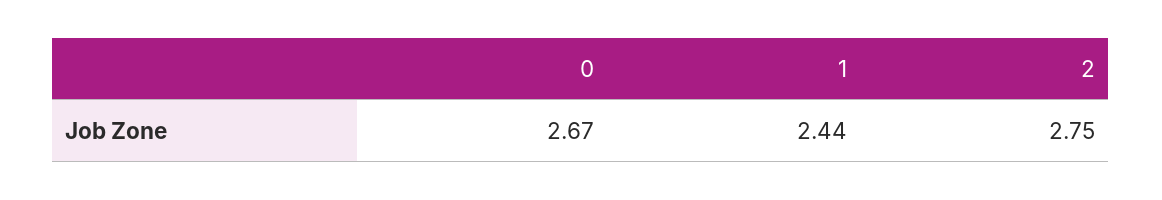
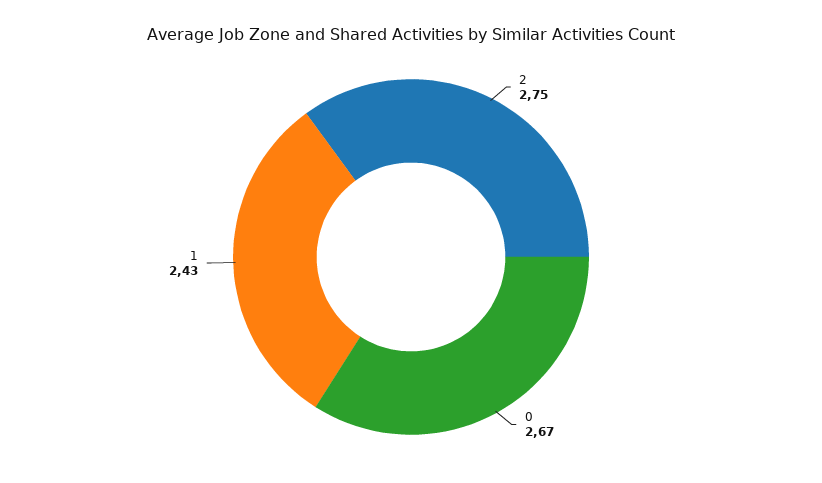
  {
    "0": 2.67,
-   "1": 2.44,
+   "1": 2.43,
    "2": 2.75
  }

